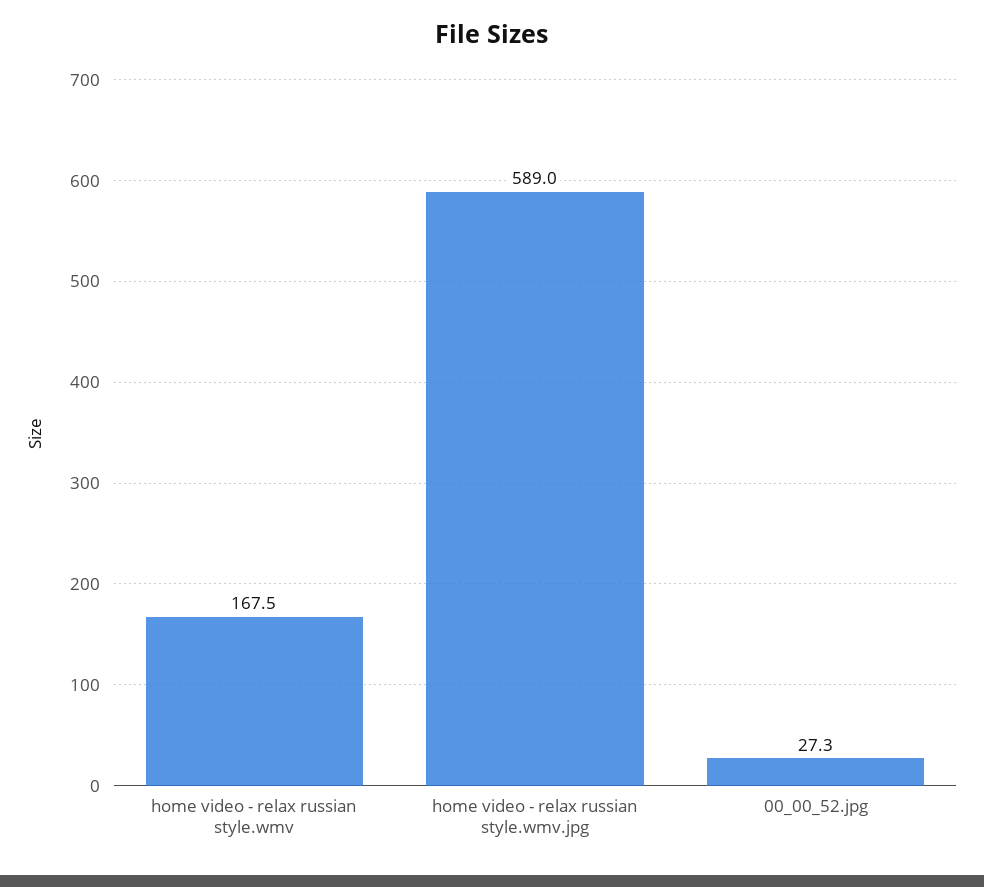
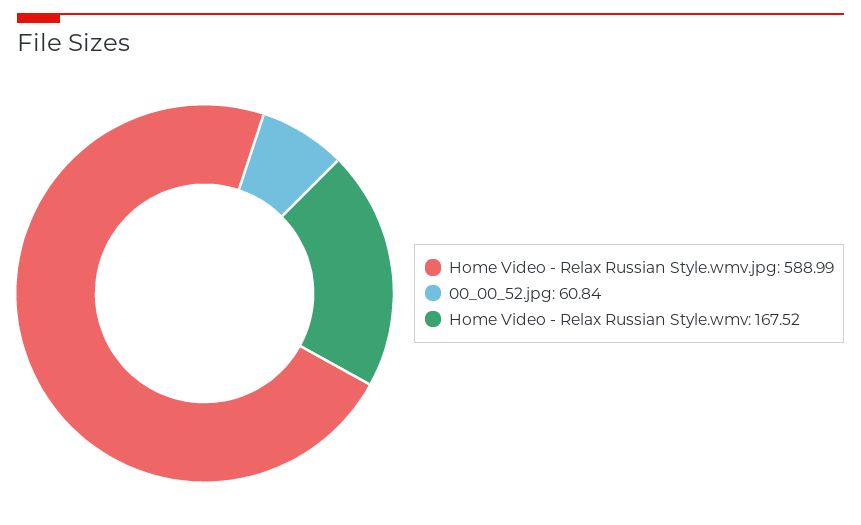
  {
    "home video - relax russian style.wmv": 167.52,
    "home video - relax russian style.wmv.jpg": 588.99,
-   "00_00_52.jpg": 27.3
+   "00_00_52.jpg": 60.84
  }

